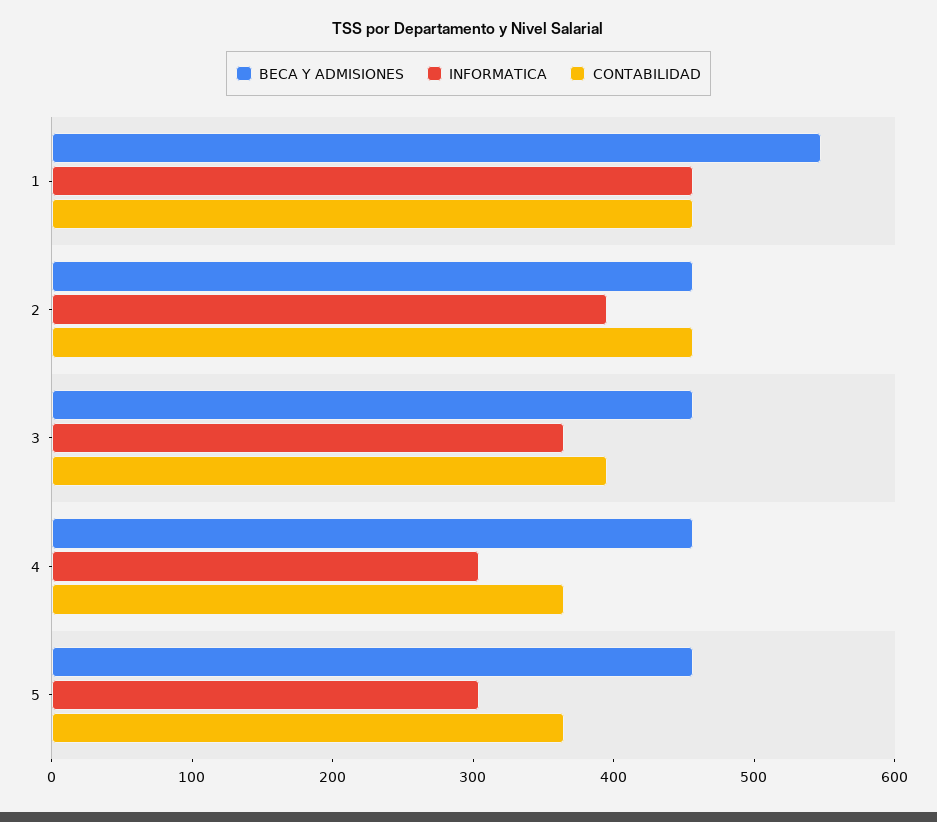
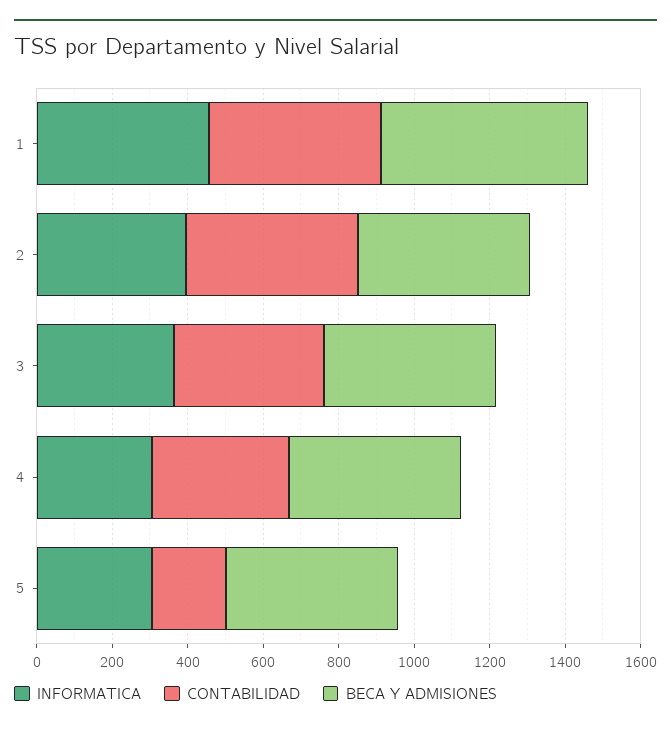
  {
    "BECA Y ADMISIONES": {
      "1": 540,
      "2": 460,
      "3": 460,
      "4": 460,
      "5": 460
    },
    "INFORMATICA": {
      "1": 460,
      "2": 400,
      "3": 360,
      "4": 300,
      "5": 300
    },
    "CONTABILIDAD": {
      "1": 460,
      "2": 460,
      "3": 400,
      "4": 360,
-     "5": 360
+     "5": 200
    }
  }

